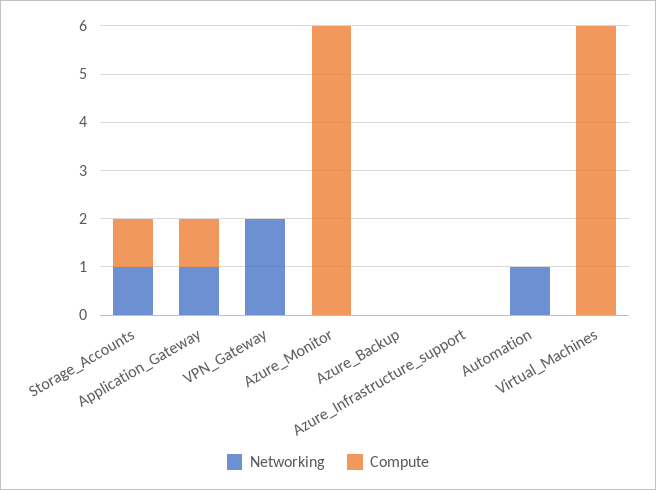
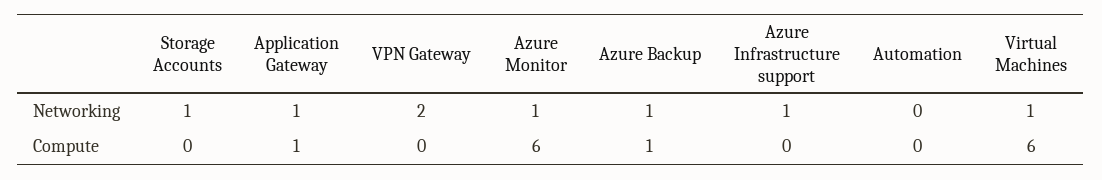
  {
    "Networking": {
      "Storage_Accounts": 1,
      "Application_Gateway": 1,
      "VPN_Gateway": 2,
-     "Azure_Monitor": 0,
+     "Azure_Monitor": 1,
-     "Azure_Backup": 0,
+     "Azure_Backup": 1,
-     "Azure_Infrastructure_support": 0,
+     "Azure_Infrastructure_support": 1,
-     "Automation": 1,
+     "Automation": 0,
-     "Virtual_Machines": 0
+     "Virtual_Machines": 1
    },
    "Compute": {
-     "Storage_Accounts": 1,
+     "Storage_Accounts": 0,
      "Application_Gateway": 1,
      "VPN_Gateway": 0,
      "Azure_Monitor": 6,
-     "Azure_Backup": 0,
+     "Azure_Backup": 1,
      "Azure_Infrastructure_support": 0,
      "Automation": 0,
      "Virtual_Machines": 6
    }
  }

